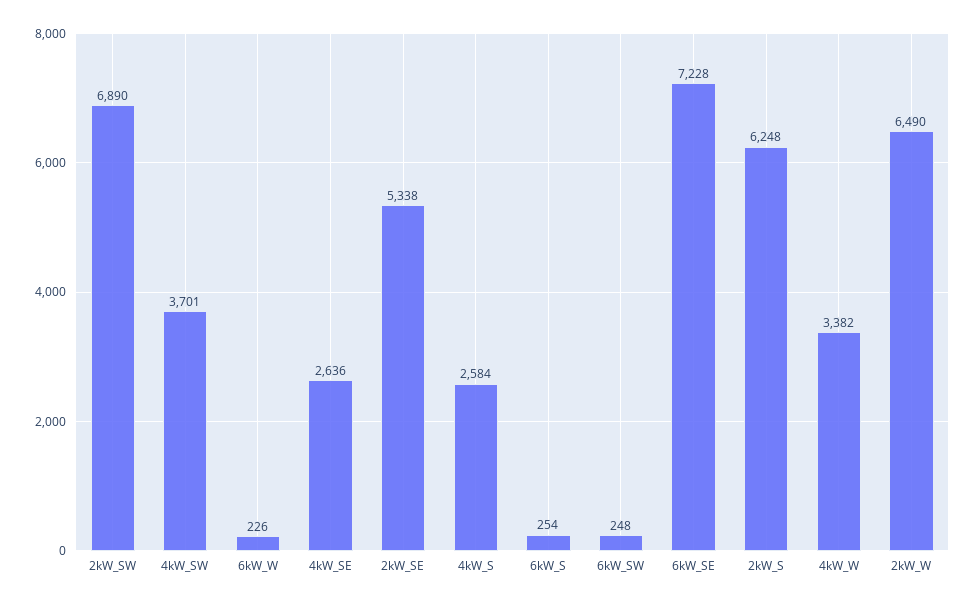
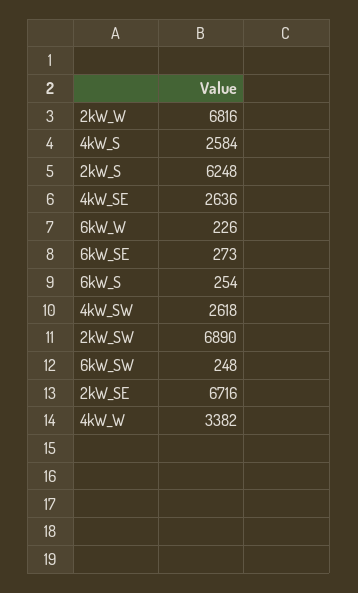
  {
    "2kW_SW": 6890,
-   "4kW_SW": 3701,
+   "4kW_SW": 2618,
    "6kW_W": 226,
    "4kW_SE": 2636,
-   "2kW_SE": 5338,
+   "2kW_SE": 6716,
    "4kW_S": 2584,
    "6kW_S": 254,
    "6kW_SW": 248,
-   "6kW_SE": 7228,
+   "6kW_SE": 273,
    "2kW_S": 6248,
    "4kW_W": 3382,
-   "2kW_W": 6490
+   "2kW_W": 6816
  }

